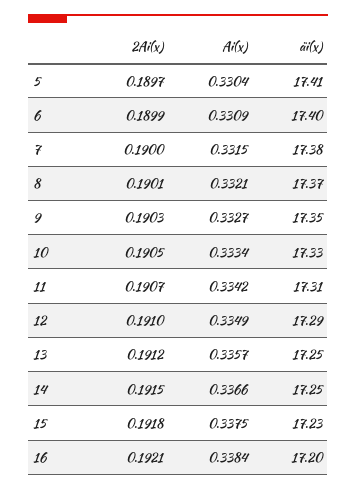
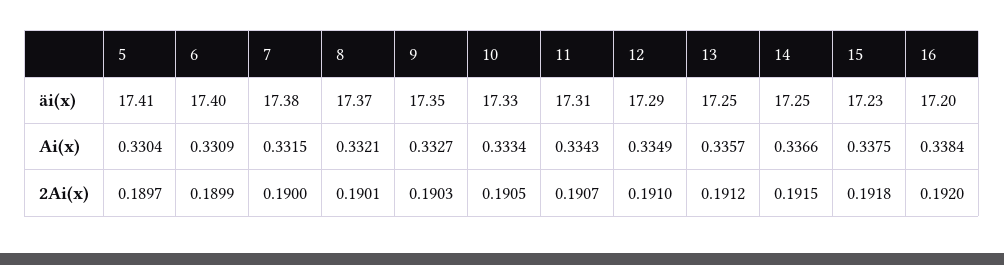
  {
    "2Ai(x)": {
      "5": 0.1897,
      "6": 0.1899,
      "7": 0.19,
      "8": 0.1901,
      "9": 0.1903,
      "10": 0.1905,
      "11": 0.1907,
      "12": 0.191,
      "13": 0.1912,
      "14": 0.1915,
      "15": 0.1918,
-     "16": 0.1921
+     "16": 0.192
    },
    "Ai(x)": {
      "5": 0.3304,
      "6": 0.3309,
      "7": 0.3315,
      "8": 0.3321,
      "9": 0.3327,
      "10": 0.3334,
-     "11": 0.3342,
+     "11": 0.3343,
      "12": 0.3349,
      "13": 0.3357,
      "14": 0.3366,
      "15": 0.3375,
      "16": 0.3384
    },
    "äi(x)": {
      "5": 17.41,
      "6": 17.4,
      "7": 17.38,
      "8": 17.37,
      "9": 17.35,
      "10": 17.33,
      "11": 17.31,
      "12": 17.29,
      "13": 17.25,
      "14": 17.25,
      "15": 17.23,
      "16": 17.2
    }
  }

